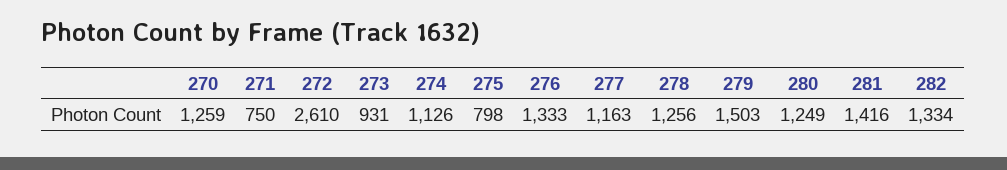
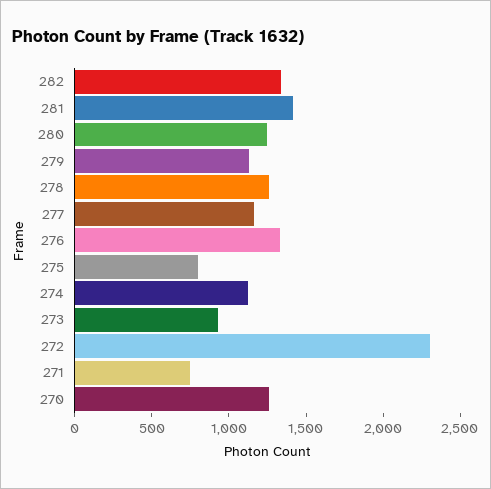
  {
    "270": 1259,
    "271": 750,
-   "272": 2610,
+   "272": 2300,
    "273": 931,
    "274": 1126,
    "275": 798,
    "276": 1333,
    "277": 1163,
    "278": 1256,
-   "279": 1503,
+   "279": 1100,
    "280": 1249,
    "281": 1416,
    "282": 1334
  }

